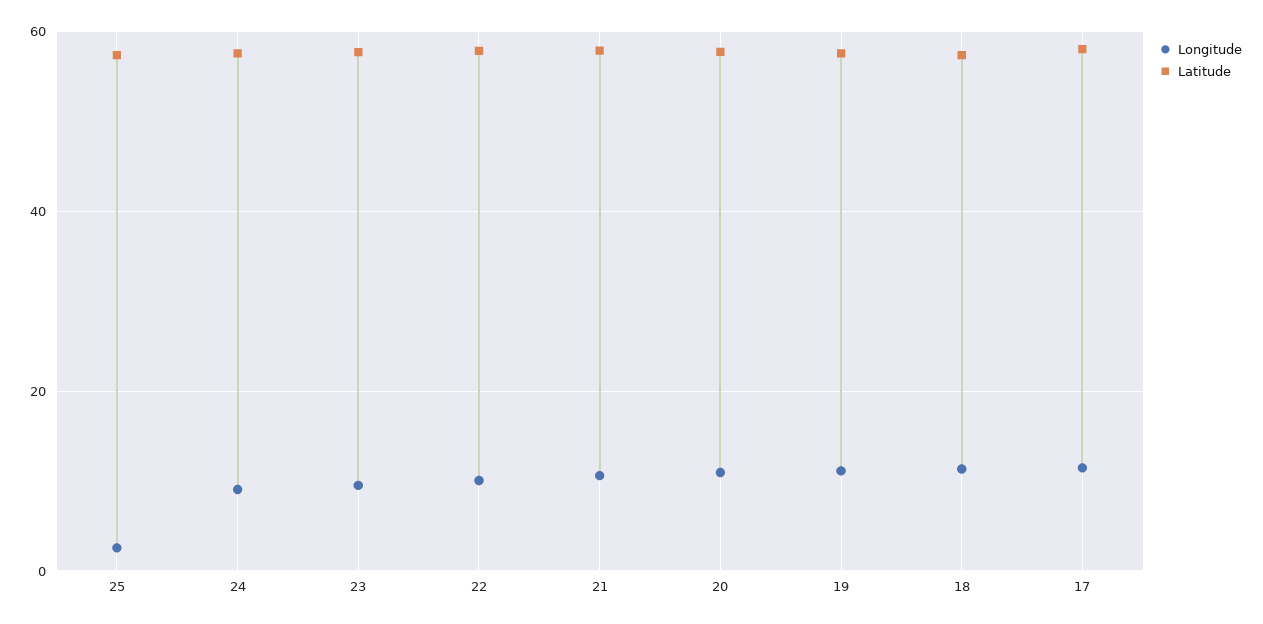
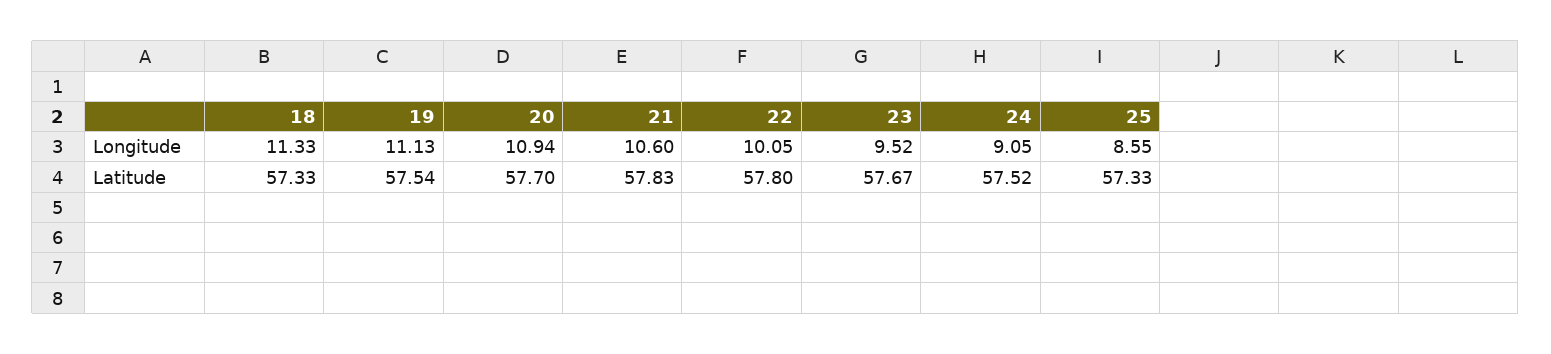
  {
    "Longitude": {
-     "25": 2,
+     "25": 8.55,
      "24": 9.05,
      "23": 9.52,
      "22": 10.05,
      "21": 10.6,
      "20": 10.94,
      "19": 11.13,
-     "18": 11.33,
+     "18": 11.33
-     "17": 12
    },
    "Latitude": {
      "25": 57.33,
      "24": 57.52,
      "23": 57.67,
      "22": 57.8,
      "21": 57.83,
      "20": 57.7,
      "19": 57.54,
-     "18": 57.33,
+     "18": 57.33
-     "17": 58
    }
  }

